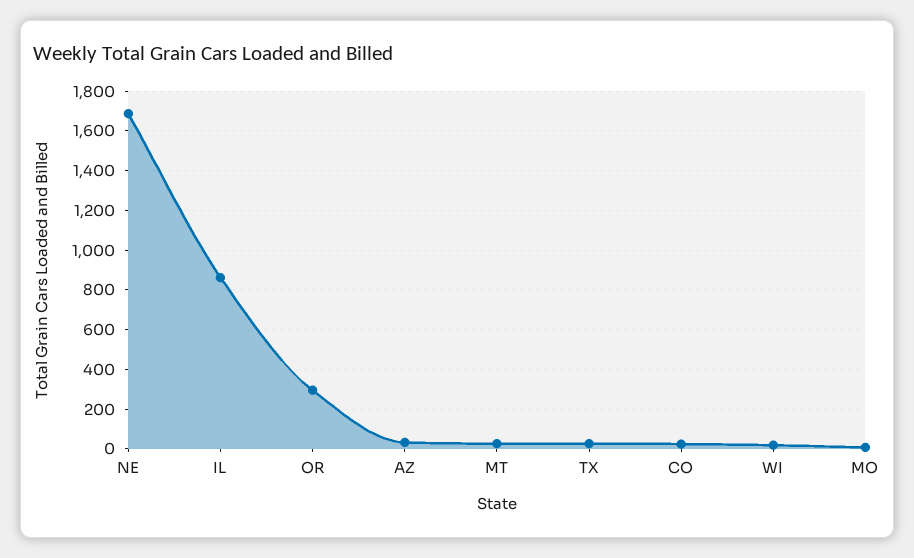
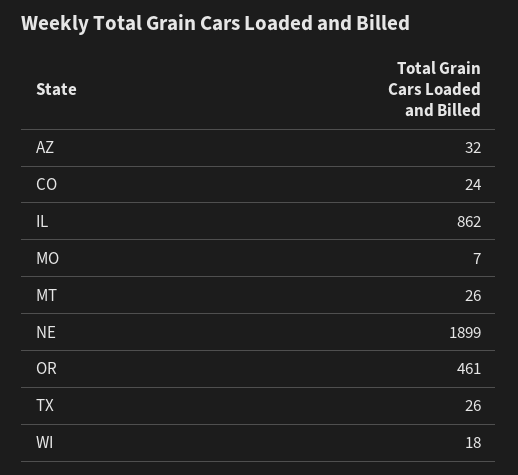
  {
-   "NE": 1700,
+   "NE": 1899,
    "IL": 862,
-   "OR": 300,
+   "OR": 461,
    "AZ": 32,
    "MT": 26,
    "TX": 26,
    "CO": 24,
    "WI": 18,
    "MO": 7
  }

